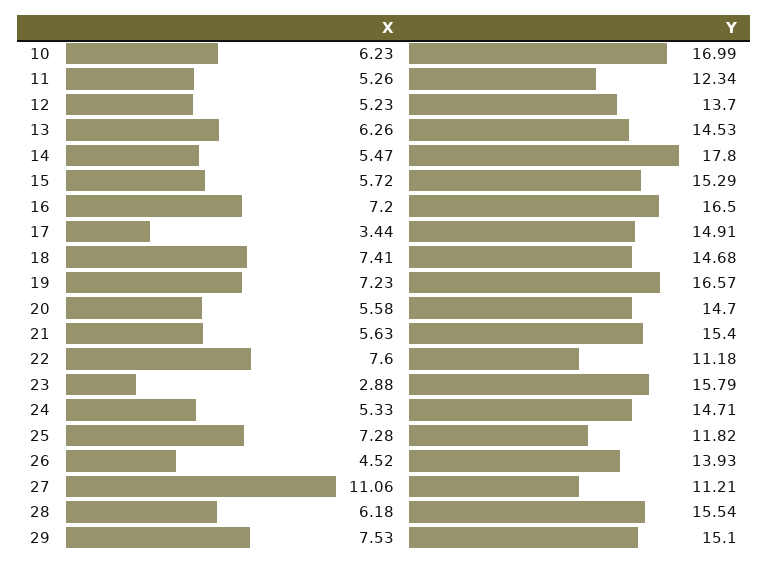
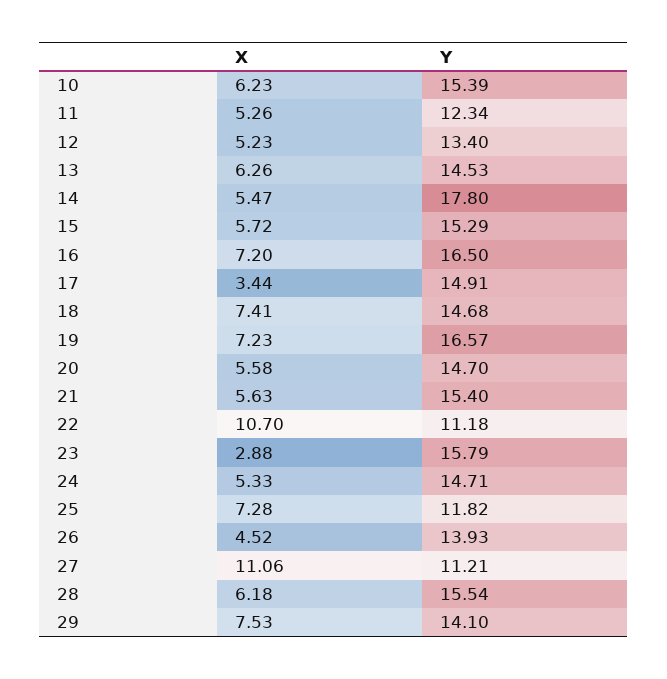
  {
    "X": {
      "10": 6.23,
      "11": 5.26,
      "12": 5.23,
      "13": 6.26,
      "14": 5.47,
      "15": 5.72,
      "16": 7.2,
      "17": 3.44,
      "18": 7.41,
      "19": 7.23,
      "20": 5.58,
      "21": 5.63,
-     "22": 7.6,
+     "22": 10.7,
      "23": 2.88,
      "24": 5.33,
      "25": 7.28,
      "26": 4.52,
      "27": 11.06,
      "28": 6.18,
      "29": 7.53
    },
    "Y": {
-     "10": 16.99,
+     "10": 15.39,
      "11": 12.34,
-     "12": 13.7,
+     "12": 13.4,
      "13": 14.53,
      "14": 17.8,
      "15": 15.29,
      "16": 16.5,
      "17": 14.91,
      "18": 14.68,
      "19": 16.57,
      "20": 14.7,
      "21": 15.4,
      "22": 11.18,
      "23": 15.79,
      "24": 14.71,
      "25": 11.82,
      "26": 13.93,
      "27": 11.21,
      "28": 15.54,
-     "29": 15.1
+     "29": 14.1
    }
  }

